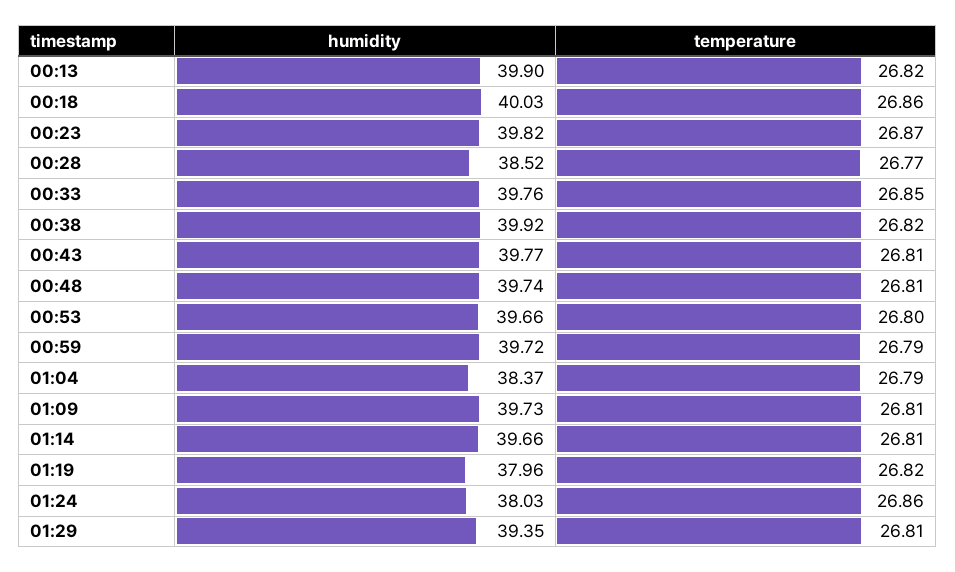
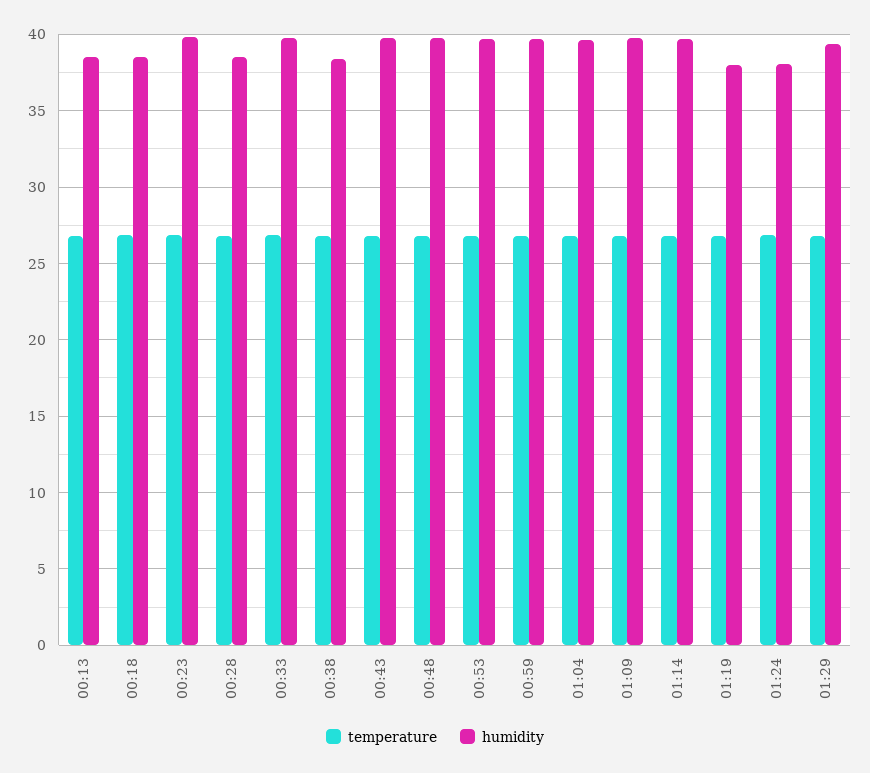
  {
    "humidity": {
-     "00:13": 39.9,
+     "00:13": 38.5,
-     "00:18": 40.03,
+     "00:18": 38.5,
      "00:23": 39.82,
      "00:28": 38.52,
      "00:33": 39.76,
-     "00:38": 39.92,
+     "00:38": 38.5,
      "00:43": 39.77,
      "00:48": 39.74,
      "00:53": 39.66,
      "00:59": 39.72,
-     "01:04": 38.37,
+     "01:04": 39.5,
      "01:09": 39.73,
      "01:14": 39.66,
      "01:19": 37.96,
      "01:24": 38.03,
      "01:29": 39.35
    },
    "temperature": {
      "00:13": 26.82,
      "00:18": 26.86,
      "00:23": 26.87,
      "00:28": 26.77,
      "00:33": 26.85,
      "00:38": 26.82,
      "00:43": 26.81,
      "00:48": 26.81,
      "00:53": 26.8,
      "00:59": 26.79,
      "01:04": 26.79,
      "01:09": 26.81,
      "01:14": 26.81,
      "01:19": 26.82,
      "01:24": 26.86,
      "01:29": 26.81
    }
  }

